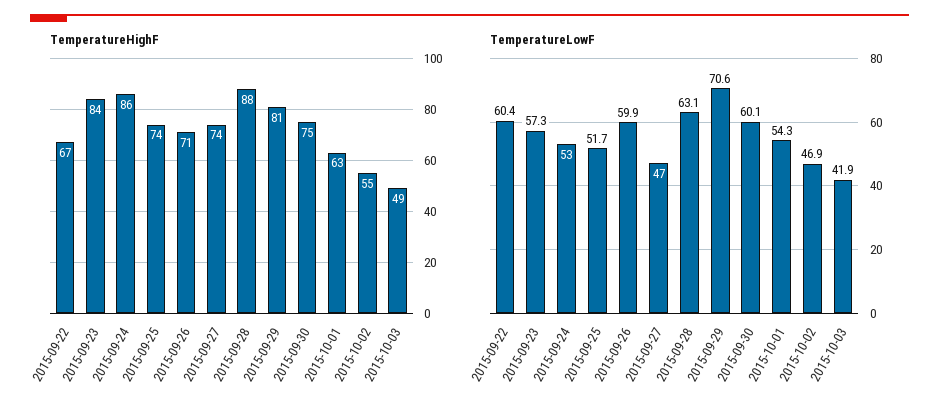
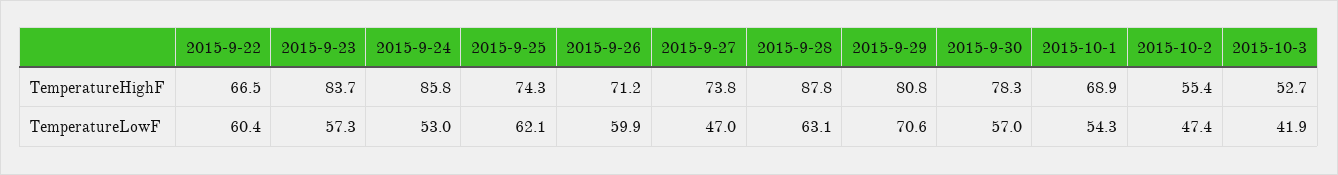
  {
    "TemperatureHighF": {
      "2015-09-22": 66.5,
      "2015-09-23": 83.7,
      "2015-09-24": 85.8,
      "2015-09-25": 74.3,
      "2015-09-26": 71.2,
      "2015-09-27": 73.8,
      "2015-09-28": 87.8,
      "2015-09-29": 80.8,
-     "2015-09-30": 75,
+     "2015-09-30": 78.3,
-     "2015-10-01": 63,
+     "2015-10-01": 68.9,
      "2015-10-02": 55.4,
-     "2015-10-03": 49
+     "2015-10-03": 52.7
    },
    "TemperatureLowF": {
      "2015-09-22": 60.4,
      "2015-09-23": 57.3,
      "2015-09-24": 53,
-     "2015-09-25": 51.7,
+     "2015-09-25": 62.1,
      "2015-09-26": 59.9,
      "2015-09-27": 47,
      "2015-09-28": 63.1,
      "2015-09-29": 70.6,
-     "2015-09-30": 60.1,
+     "2015-09-30": 57,
      "2015-10-01": 54.3,
-     "2015-10-02": 46.9,
+     "2015-10-02": 47.4,
      "2015-10-03": 41.9
    }
  }

